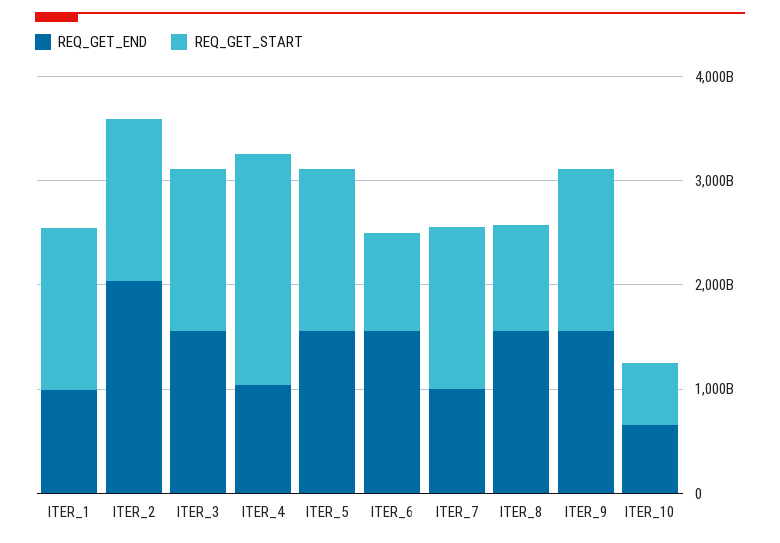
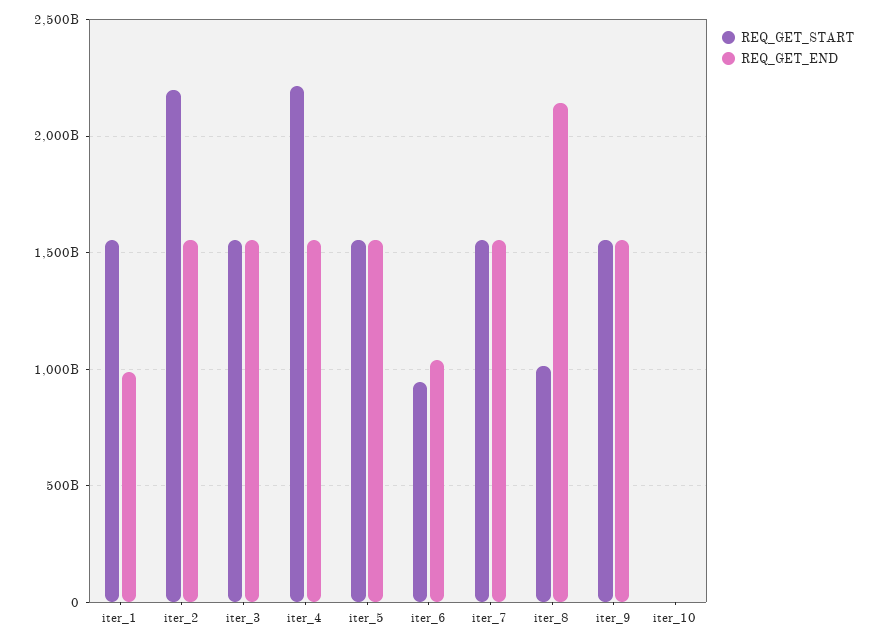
  {
    "REQ_GET_END": {
      "ITER_1": 1000000000000,
-     "ITER_2": 2000000000000,
+     "ITER_2": 1550000000000,
      "ITER_3": 1550000000000,
-     "ITER_4": 1000000000000,
+     "ITER_4": 1550000000000,
      "ITER_5": 1550000000000,
-     "ITER_6": 1600000000000,
+     "ITER_6": 1050000000000,
-     "ITER_7": 1000000000000,
+     "ITER_7": 1550000000000,
-     "ITER_8": 1600000000000,
+     "ITER_8": 2150000000000,
      "ITER_9": 1550000000000,
-     "ITER_10": 600000000000
+     "ITER_10": 0
    },
    "REQ_GET_START": {
      "ITER_1": 1550000000000,
-     "ITER_2": 1600000000000,
+     "ITER_2": 2200000000000,
      "ITER_3": 1550000000000,
      "ITER_4": 2200000000000,
      "ITER_5": 1550000000000,
      "ITER_6": 950000000000,
      "ITER_7": 1550000000000,
      "ITER_8": 1000000000000,
      "ITER_9": 1550000000000,
-     "ITER_10": 600000000000
+     "ITER_10": 0
    }
  }

